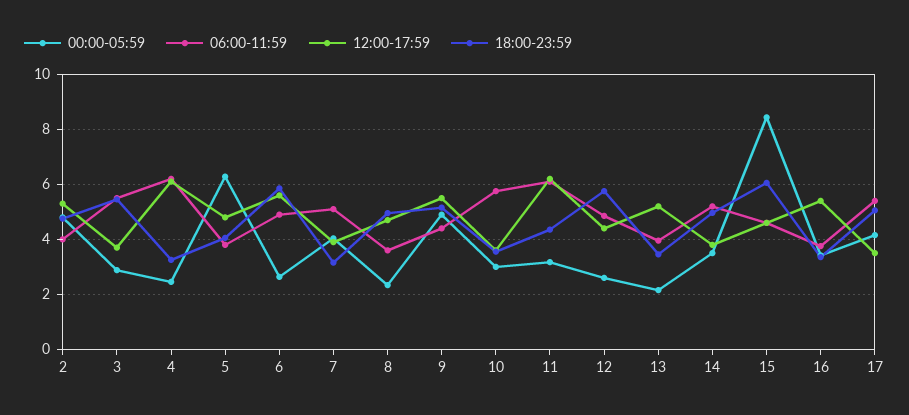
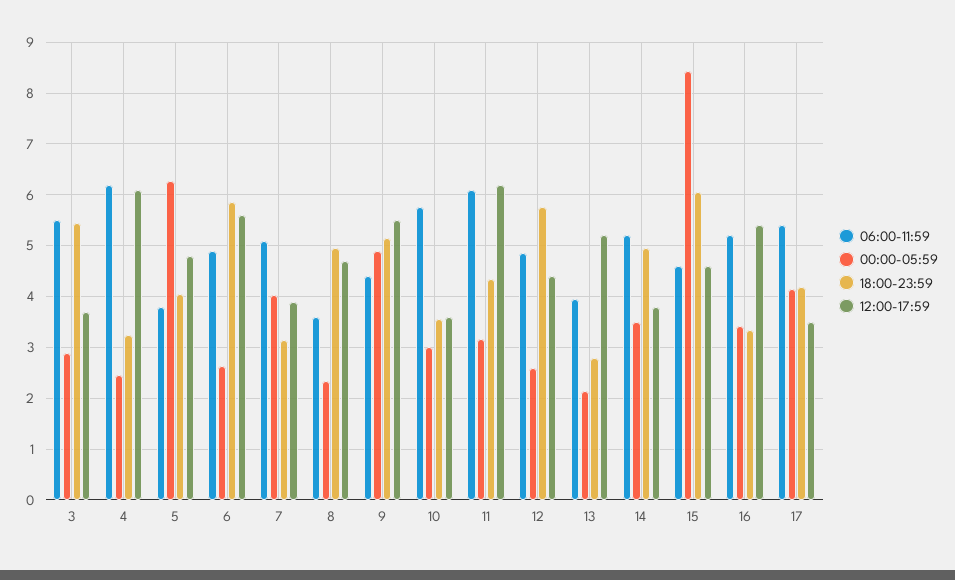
  {
    "00:00-05:59": {
-     "2": 4.75,
      "3": 2.8,
      "4": 2.4,
      "5": 6.2,
      "6": 2.6,
      "7": 4,
      "8": 2.4,
      "9": 5,
      "10": 3,
      "11": 3.2,
      "12": 2.6,
      "13": 2.2,
      "14": 3.6,
      "15": 8.4,
      "16": 3.4,
      "17": 4.2
    },
    "06:00-11:59": {
-     "2": 4,
      "3": 5.6,
      "4": 6.2,
      "5": 3.8,
      "6": 5,
      "7": 5.2,
      "8": 3.6,
      "9": 4.4,
      "10": 5.8,
      "11": 6.2,
      "12": 4.8,
      "13": 4,
      "14": 5.2,
      "15": 4.6,
-     "16": 3.75,
+     "16": 5.2,
      "17": 5.4
    },
    "12:00-17:59": {
-     "2": 5.25,
      "3": 3.8,
      "4": 6.2,
      "5": 4.8,
      "6": 5.6,
      "7": 4,
      "8": 4.8,
      "9": 5.6,
      "10": 3.6,
      "11": 6.2,
      "12": 4.4,
      "13": 5.2,
      "14": 3.8,
      "15": 4.6,
      "16": 5.4,
      "17": 3.6
    },
    "18:00-23:59": {
-     "2": 4.75,
      "3": 5.4,
      "4": 3.2,
      "5": 4,
      "6": 5.8,
      "7": 3.2,
      "8": 5,
      "9": 5.2,
      "10": 3.6,
      "11": 4.4,
      "12": 5.8,
-     "13": 3.5,
+     "13": 2.8,
      "14": 5,
      "15": 6,
      "16": 3.4,
-     "17": 5
+     "17": 4.2
    }
  }

